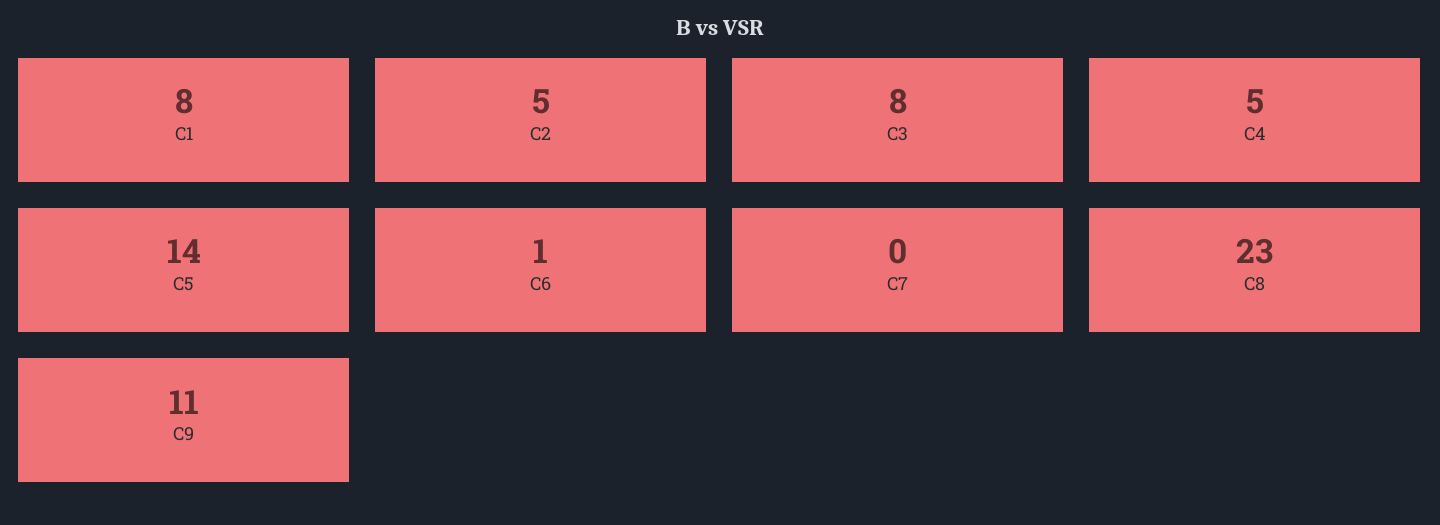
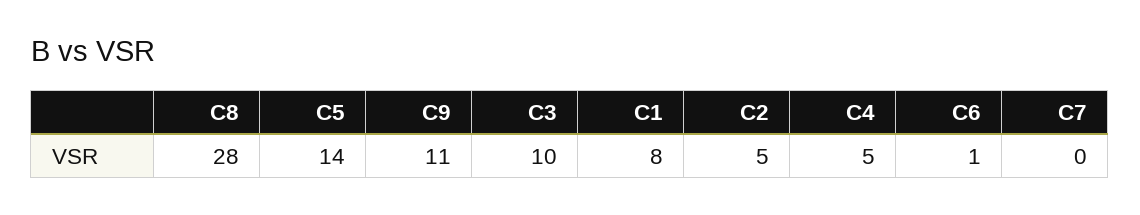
  {
    "C1": 8,
    "C2": 5,
-   "C3": 8,
+   "C3": 10,
    "C4": 5,
    "C5": 14,
    "C6": 1,
    "C7": 0,
-   "C8": 23,
+   "C8": 28,
    "C9": 11
  }

